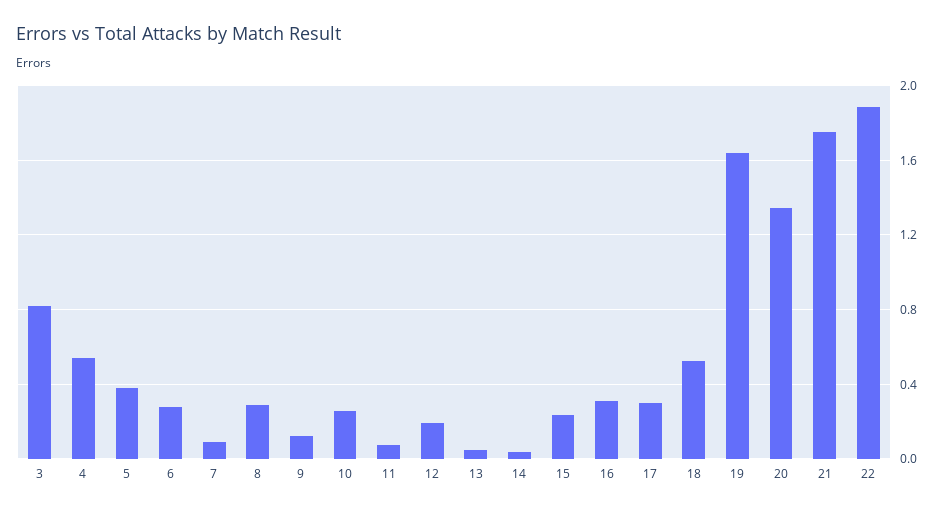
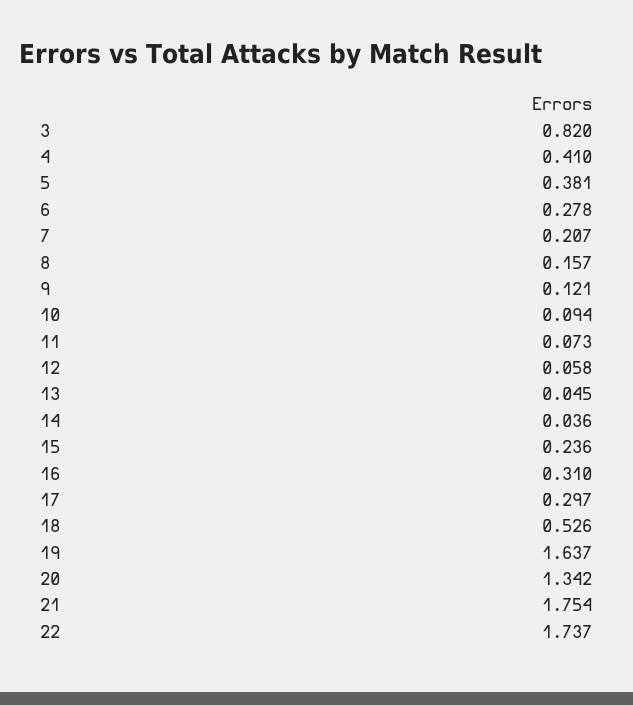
  {
    "3": 0.82,
-   "4": 0.55,
+   "4": 0.41,
    "5": 0.381,
    "6": 0.278,
-   "7": 0.1,
+   "7": 0.207,
-   "8": 0.3,
+   "8": 0.157,
    "9": 0.121,
-   "10": 0.25,
+   "10": 0.094,
    "11": 0.073,
-   "12": 0.2,
+   "12": 0.058,
    "13": 0.045,
    "14": 0.036,
    "15": 0.236,
    "16": 0.31,
    "17": 0.297,
    "18": 0.526,
    "19": 1.637,
    "20": 1.342,
    "21": 1.754,
-   "22": 1.9
+   "22": 1.737
  }

